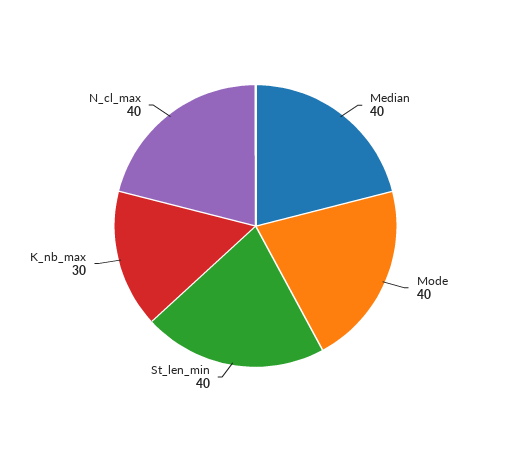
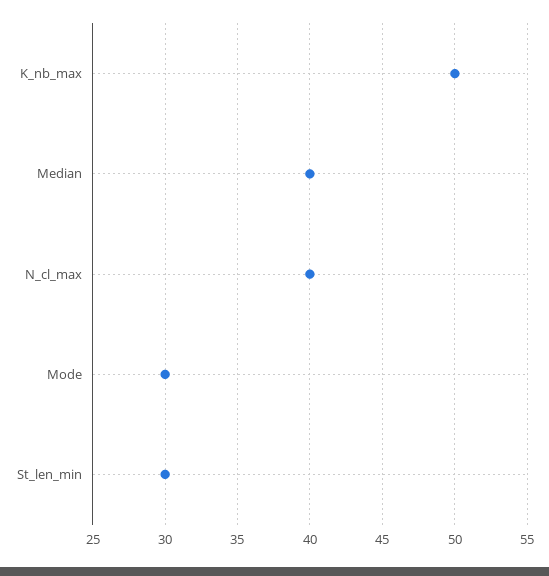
  {
    "Median": 40,
-   "Mode": 40,
+   "Mode": 30,
-   "St_len_min": 40,
+   "St_len_min": 30,
-   "K_nb_max": 30,
+   "K_nb_max": 50,
    "N_cl_max": 40
  }

